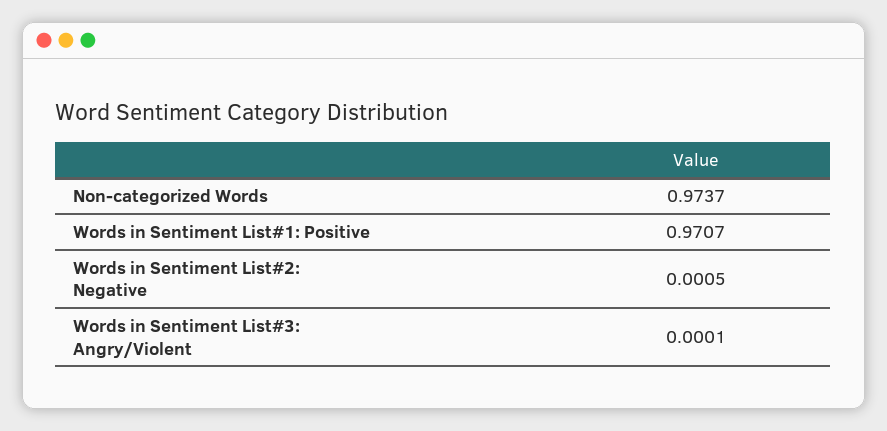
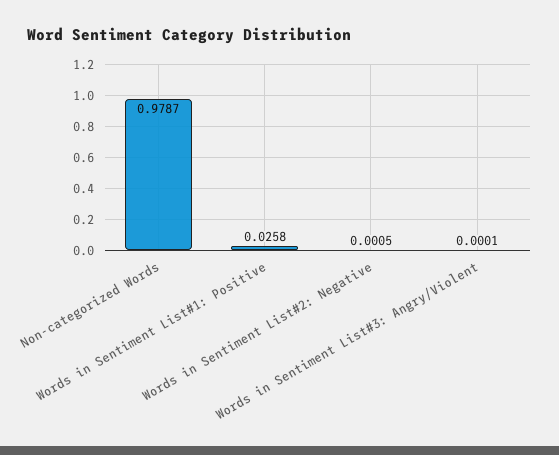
  {
-   "Non-categorized Words": 0.9737,
+   "Non-categorized Words": 0.9787,
-   "Words in Sentiment List#1: Positive": 0.9707,
+   "Words in Sentiment List#1: Positive": 0.0258,
    "Words in Sentiment List#2: Negative": 0.0005,
    "Words in Sentiment List#3: Angry/Violent": 0.0001
  }

